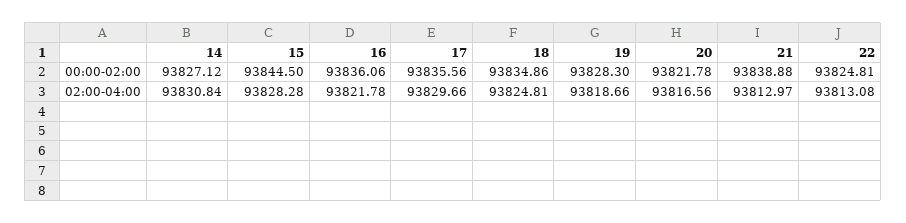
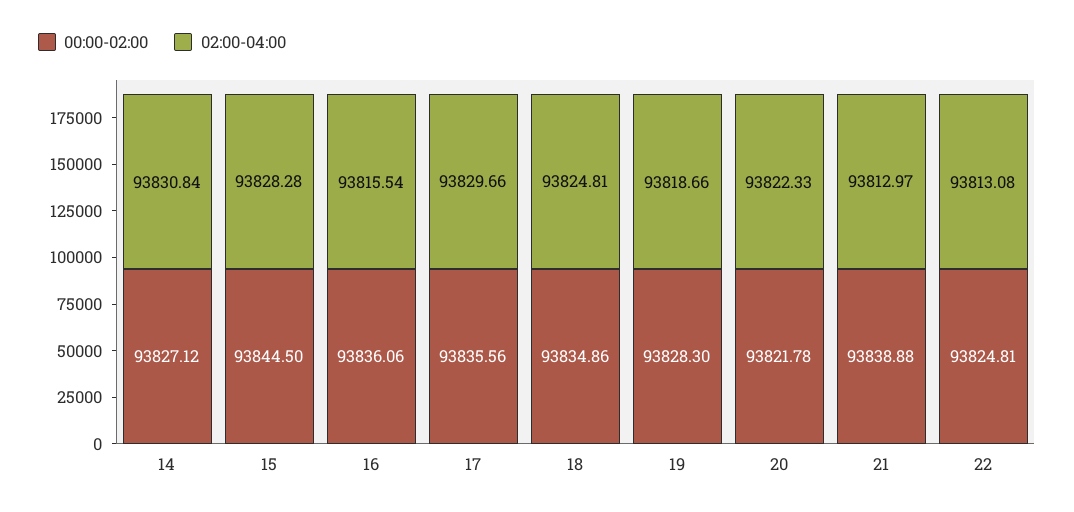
  {
    "00:00-02:00": {
      "14": 93827.12,
      "15": 93844.5,
      "16": 93836.06,
      "17": 93835.56,
      "18": 93834.86,
      "19": 93828.3,
      "20": 93821.78,
      "21": 93838.88,
      "22": 93824.81
    },
    "02:00-04:00": {
      "14": 93830.84,
      "15": 93828.28,
-     "16": 93821.78,
+     "16": 93815.54,
      "17": 93829.66,
      "18": 93824.81,
      "19": 93818.66,
-     "20": 93816.56,
+     "20": 93822.33,
      "21": 93812.97,
      "22": 93813.08
    }
  }

